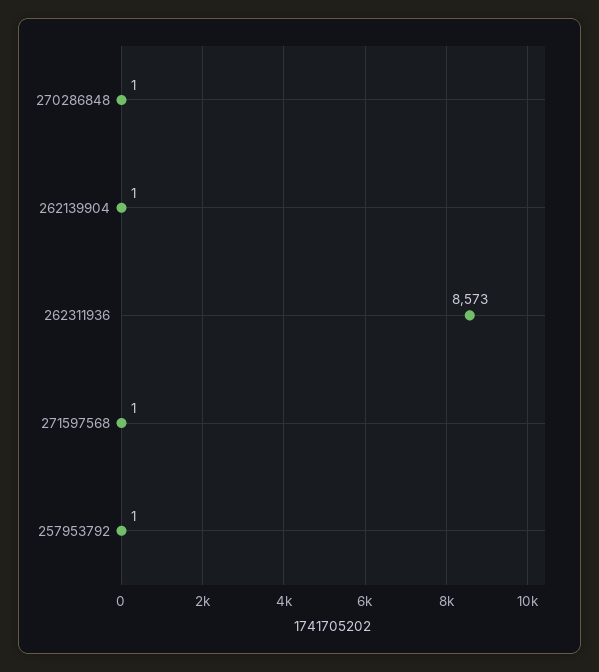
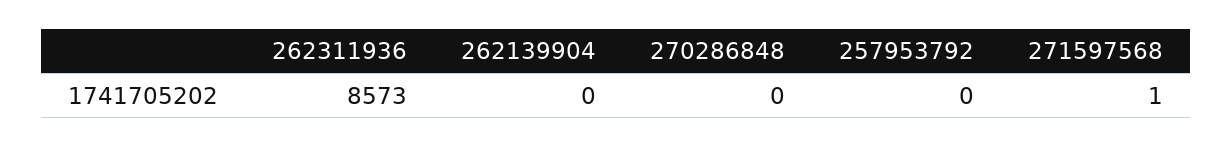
  {
-   "270286848": 1,
+   "270286848": 0,
-   "262139904": 1,
+   "262139904": 0,
    "262311936": 8573,
    "271597568": 1,
-   "257953792": 1
+   "257953792": 0
  }

